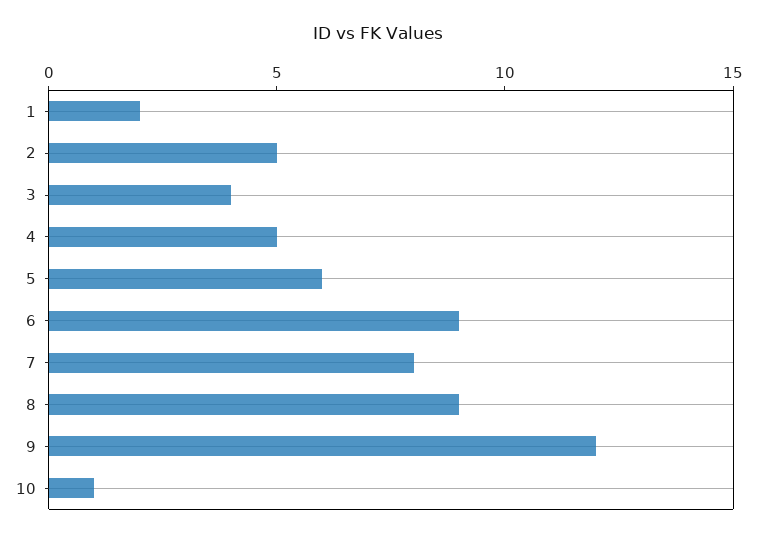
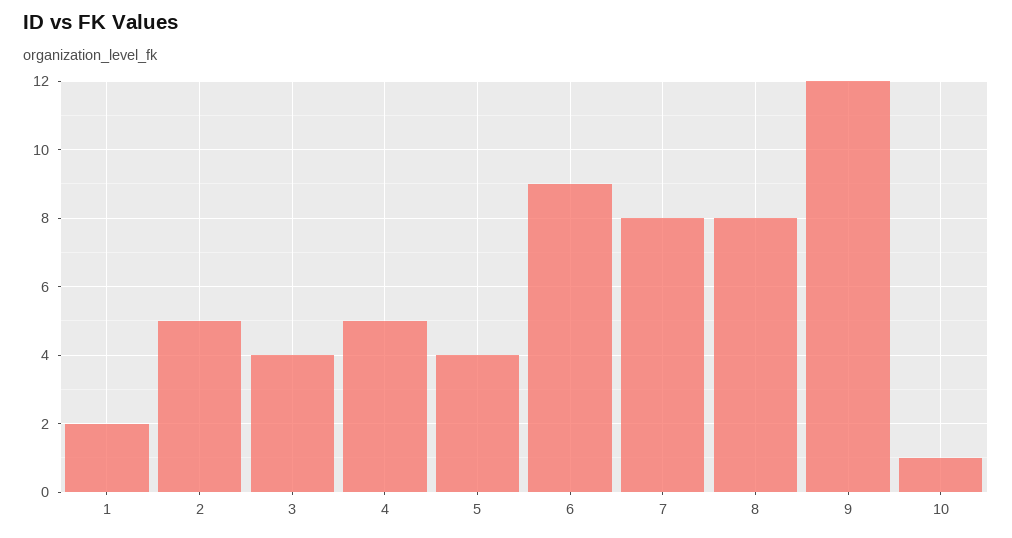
  {
    "1": 2,
    "2": 5,
    "3": 4,
    "4": 5,
-   "5": 6,
+   "5": 4,
    "6": 9,
    "7": 8,
-   "8": 9,
+   "8": 8,
    "9": 12,
    "10": 1
  }

